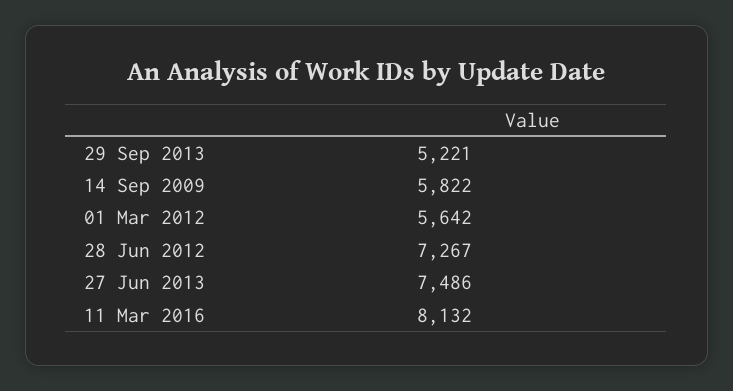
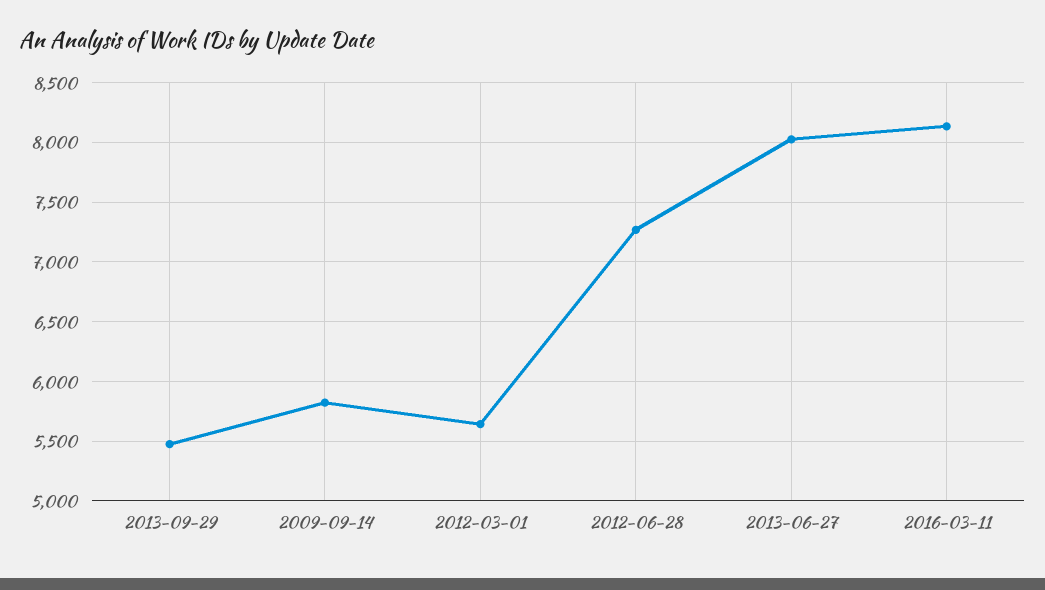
  {
-   "29 Sep 2013": 5221,
+   "29 Sep 2013": 5500,
    "14 Sep 2009": 5822,
    "01 Mar 2012": 5642,
    "28 Jun 2012": 7267,
-   "27 Jun 2013": 7486,
+   "27 Jun 2013": 8000,
    "11 Mar 2016": 8132
  }

